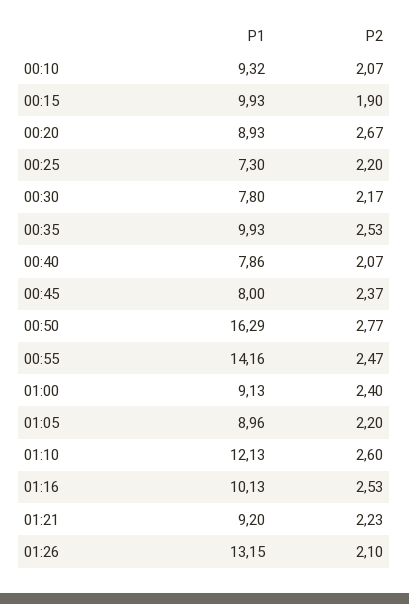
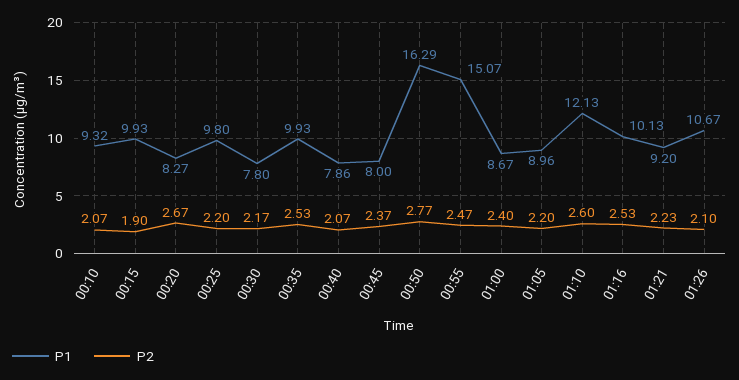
  {
    "P1": {
      "00:10": 9.32,
      "00:15": 9.93,
-     "00:20": 8.93,
+     "00:20": 8.27,
-     "00:25": 7.3,
+     "00:25": 9.8,
      "00:30": 7.8,
      "00:35": 9.93,
      "00:40": 7.86,
      "00:45": 8,
      "00:50": 16.29,
-     "00:55": 14.16,
+     "00:55": 15.07,
-     "01:00": 9.13,
+     "01:00": 8.67,
      "01:05": 8.96,
      "01:10": 12.13,
      "01:16": 10.13,
      "01:21": 9.2,
-     "01:26": 13.15
+     "01:26": 10.67
    },
    "P2": {
      "00:10": 2.07,
      "00:15": 1.9,
      "00:20": 2.67,
      "00:25": 2.2,
      "00:30": 2.17,
      "00:35": 2.53,
      "00:40": 2.07,
      "00:45": 2.37,
      "00:50": 2.77,
      "00:55": 2.47,
      "01:00": 2.4,
      "01:05": 2.2,
      "01:10": 2.6,
      "01:16": 2.53,
      "01:21": 2.23,
      "01:26": 2.1
    }
  }

